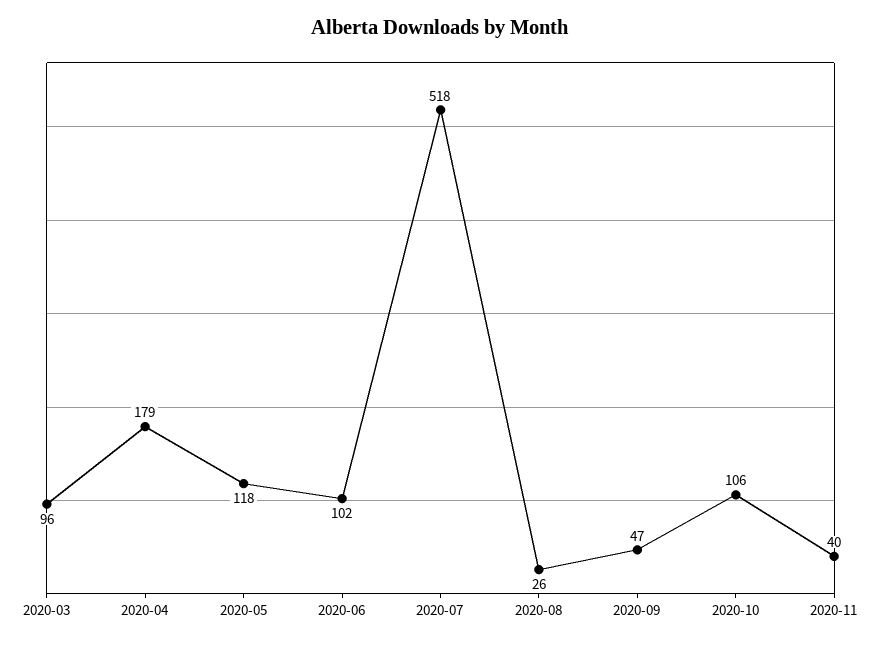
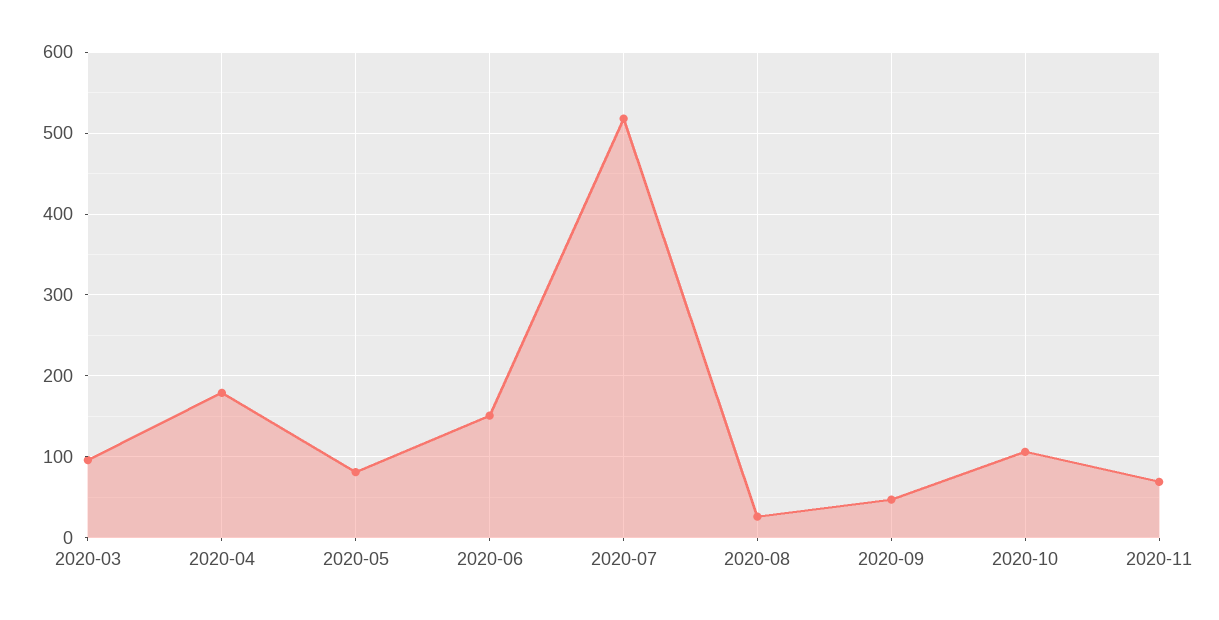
  {
    "2020-03": 96,
    "2020-04": 179,
-   "2020-05": 118,
+   "2020-05": 80,
-   "2020-06": 102,
+   "2020-06": 150,
    "2020-07": 518,
    "2020-08": 26,
    "2020-09": 47,
    "2020-10": 106,
-   "2020-11": 40
+   "2020-11": 70
  }

